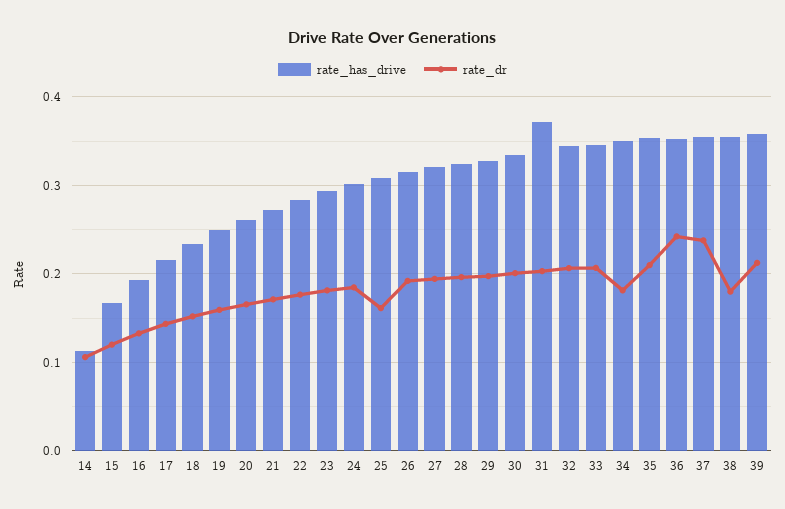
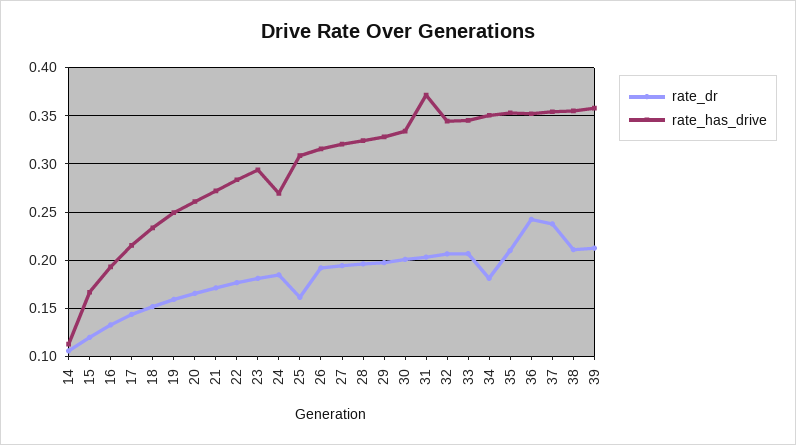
  {
    "rate_has_drive": {
      "14": 0.11,
      "15": 0.17,
      "16": 0.19,
      "17": 0.22,
      "18": 0.23,
      "19": 0.25,
      "20": 0.26,
      "21": 0.27,
      "22": 0.28,
      "23": 0.29,
-     "24": 0.3,
+     "24": 0.27,
      "25": 0.31,
      "26": 0.32,
      "27": 0.32,
      "28": 0.32,
      "29": 0.33,
      "30": 0.33,
      "31": 0.37,
      "32": 0.34,
      "33": 0.35,
      "34": 0.35,
      "35": 0.35,
      "36": 0.35,
      "37": 0.35,
      "38": 0.36,
      "39": 0.36
    },
    "rate_dr": {
      "14": 0.11,
      "15": 0.12,
      "16": 0.13,
      "17": 0.14,
      "18": 0.15,
      "19": 0.16,
      "20": 0.17,
      "21": 0.17,
      "22": 0.18,
      "23": 0.18,
      "24": 0.18,
      "25": 0.16,
      "26": 0.19,
      "27": 0.19,
      "28": 0.2,
      "29": 0.2,
      "30": 0.2,
      "31": 0.2,
      "32": 0.21,
      "33": 0.21,
      "34": 0.18,
      "35": 0.21,
      "36": 0.24,
      "37": 0.24,
-     "38": 0.18,
+     "38": 0.21,
      "39": 0.21
    }
  }

